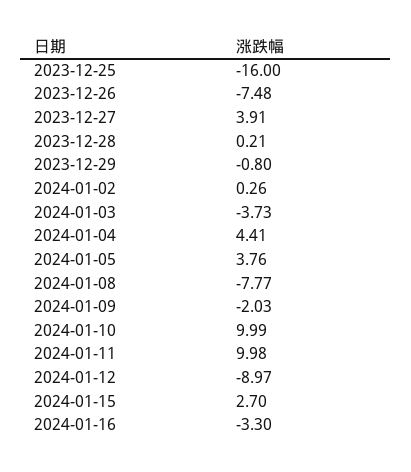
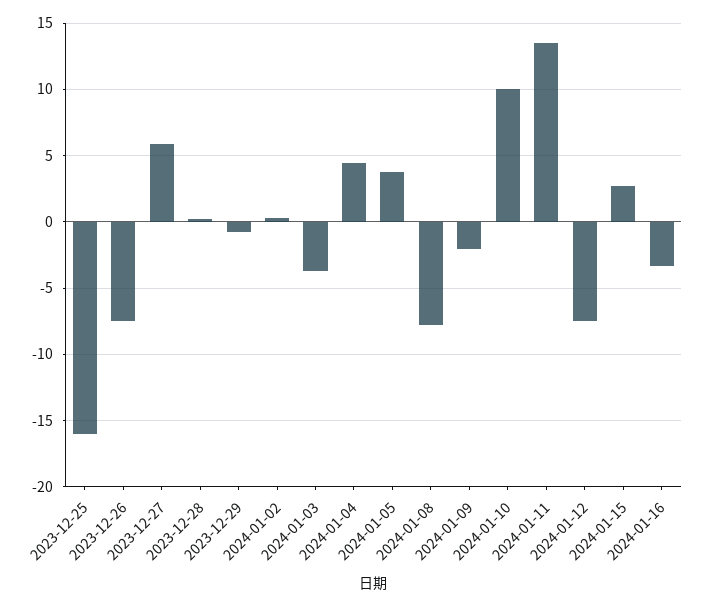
  {
    "2023-12-25": -16,
    "2023-12-26": -7.48,
-   "2023-12-27": 3.91,
+   "2023-12-27": 6,
    "2023-12-28": 0.21,
    "2023-12-29": -0.8,
    "2024-01-02": 0.26,
    "2024-01-03": -3.73,
    "2024-01-04": 4.41,
    "2024-01-05": 3.76,
    "2024-01-08": -7.77,
    "2024-01-09": -2.03,
    "2024-01-10": 9.99,
-   "2024-01-11": 9.98,
+   "2024-01-11": 13.5,
-   "2024-01-12": -8.97,
+   "2024-01-12": -7.5,
    "2024-01-15": 2.7,
    "2024-01-16": -3.3
  }

